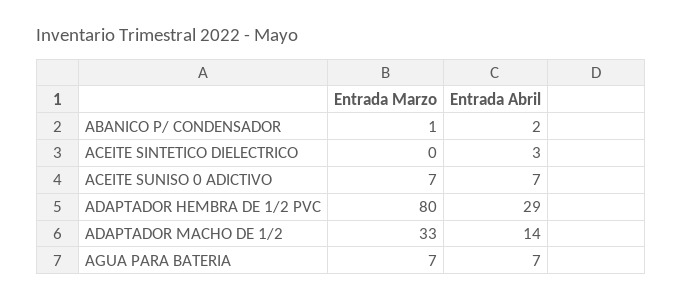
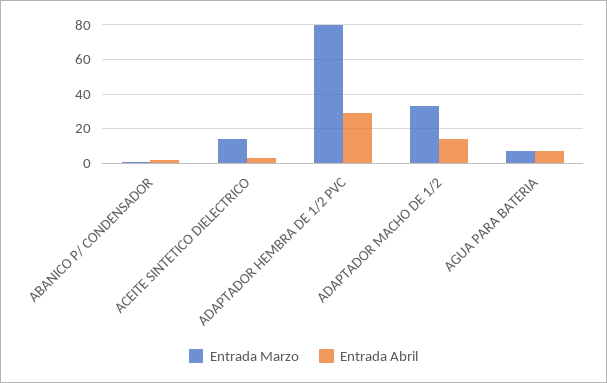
  {
    "Entrada Marzo": {
      "ABANICO P/ CONDENSADOR": 1,
-     "ACEITE SINTETICO DIELECTRICO": 0,
+     "ACEITE SINTETICO DIELECTRICO": 15,
-     "ACEITE SUNISO 0 ADICTIVO": 7,
      "ADAPTADOR HEMBRA DE 1/2 PVC": 80,
      "ADAPTADOR MACHO DE 1/2": 33,
      "AGUA PARA BATERIA": 7
    },
    "Entrada Abril": {
      "ABANICO P/ CONDENSADOR": 2,
      "ACEITE SINTETICO DIELECTRICO": 3,
-     "ACEITE SUNISO 0 ADICTIVO": 7,
      "ADAPTADOR HEMBRA DE 1/2 PVC": 29,
      "ADAPTADOR MACHO DE 1/2": 14,
      "AGUA PARA BATERIA": 7
    }
  }

